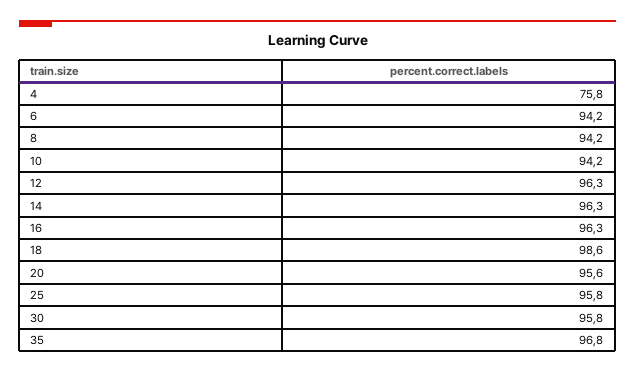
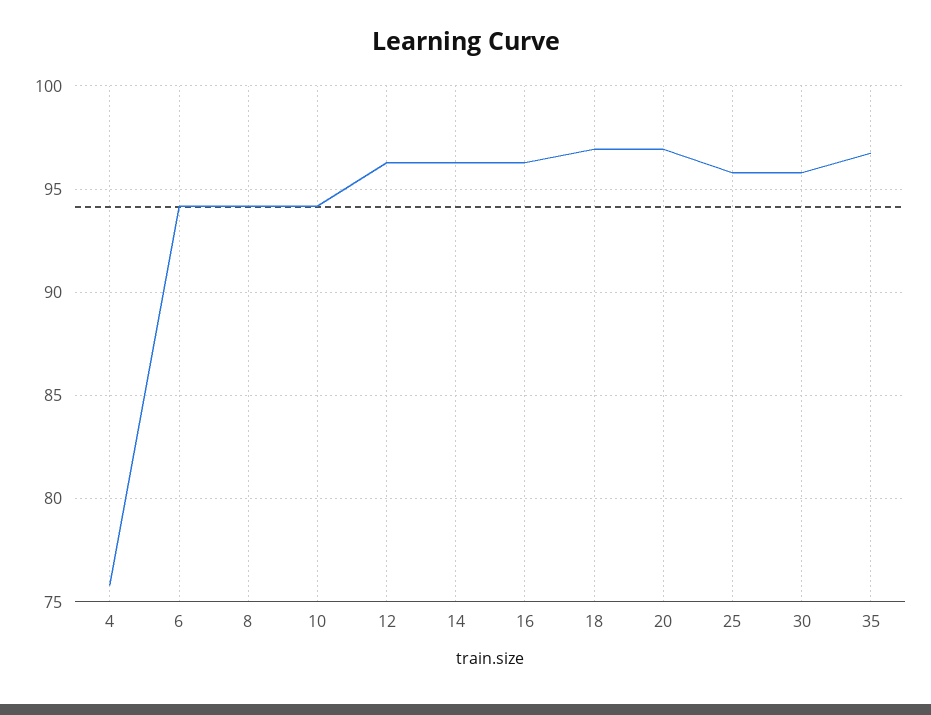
  {
    "4": 75.8,
    "6": 94.2,
    "8": 94.2,
    "10": 94.2,
    "12": 96.3,
    "14": 96.3,
    "16": 96.3,
-   "18": 98.6,
+   "18": 97,
-   "20": 95.6,
+   "20": 97,
    "25": 95.8,
    "30": 95.8,
    "35": 96.8
  }

